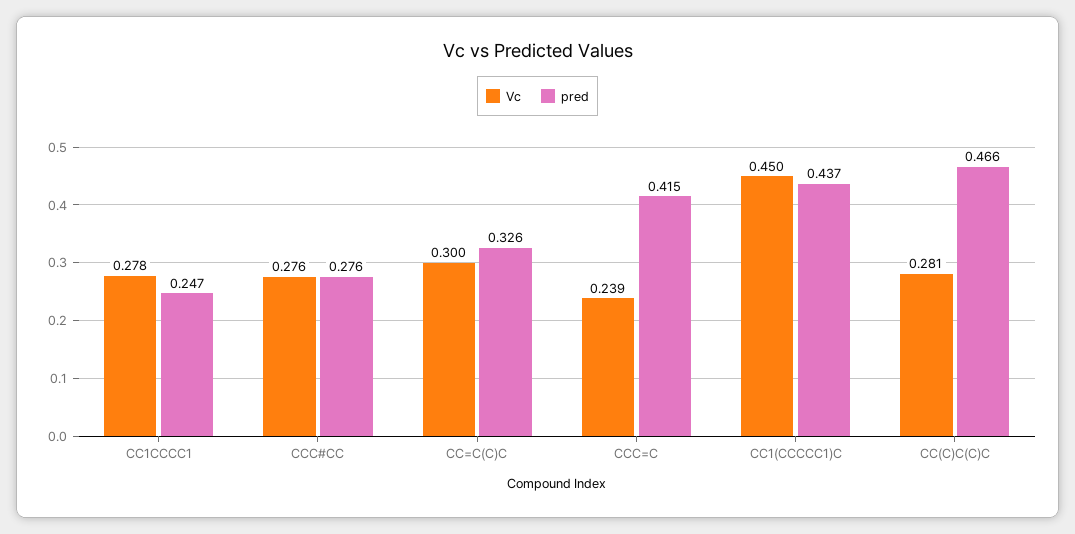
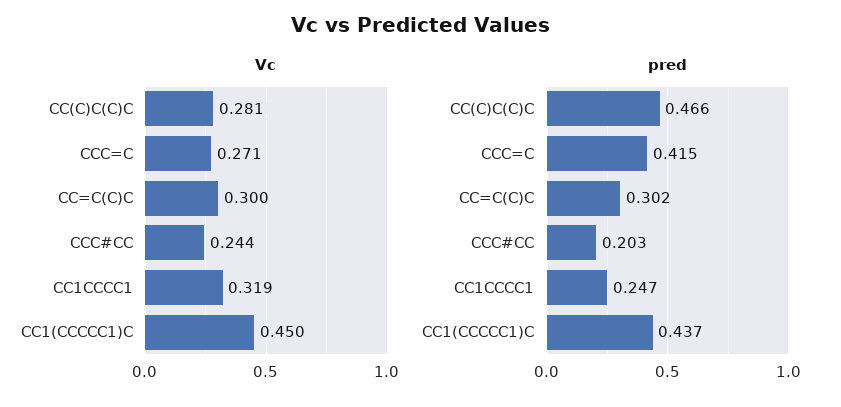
  {
    "Vc": {
-     "CC1CCCC1": 0.278,
+     "CC1CCCC1": 0.319,
-     "CCC#CC": 0.276,
+     "CCC#CC": 0.244,
      "CC=C(C)C": 0.3,
-     "CCC=C": 0.239,
+     "CCC=C": 0.271,
      "CC1(CCCCC1)C": 0.45,
      "CC(C)C(C)C": 0.281
    },
    "pred": {
      "CC1CCCC1": 0.247,
-     "CCC#CC": 0.276,
+     "CCC#CC": 0.203,
-     "CC=C(C)C": 0.326,
+     "CC=C(C)C": 0.302,
      "CCC=C": 0.415,
      "CC1(CCCCC1)C": 0.437,
      "CC(C)C(C)C": 0.466
    }
  }

